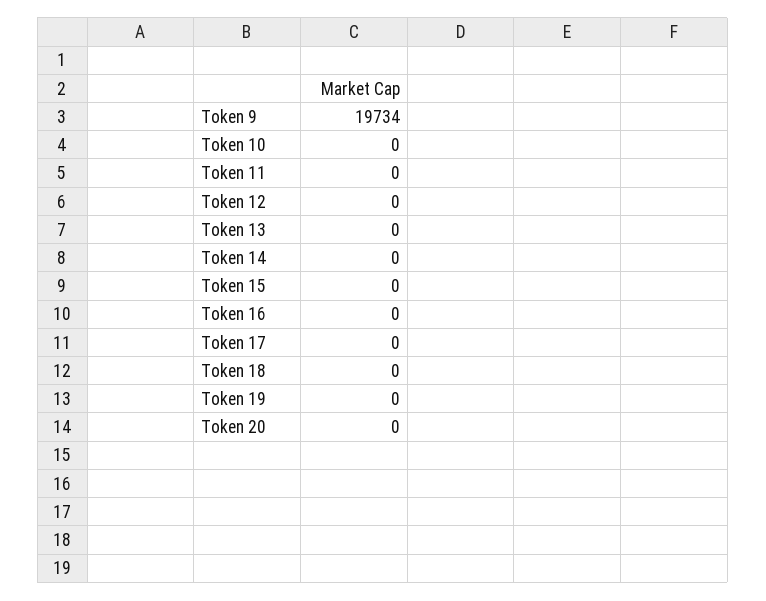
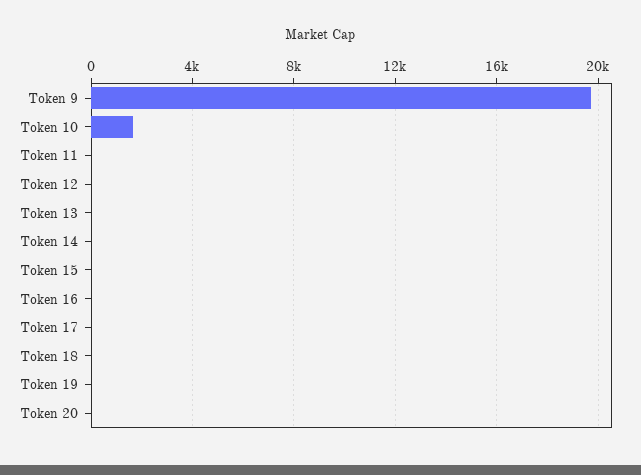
  {
    "Token 9": 19734,
-   "Token 10": 0,
+   "Token 10": 1500,
    "Token 11": 0,
    "Token 12": 0,
    "Token 13": 0,
    "Token 14": 0,
    "Token 15": 0,
    "Token 16": 0,
    "Token 17": 0,
    "Token 18": 0,
    "Token 19": 0,
    "Token 20": 0
  }

